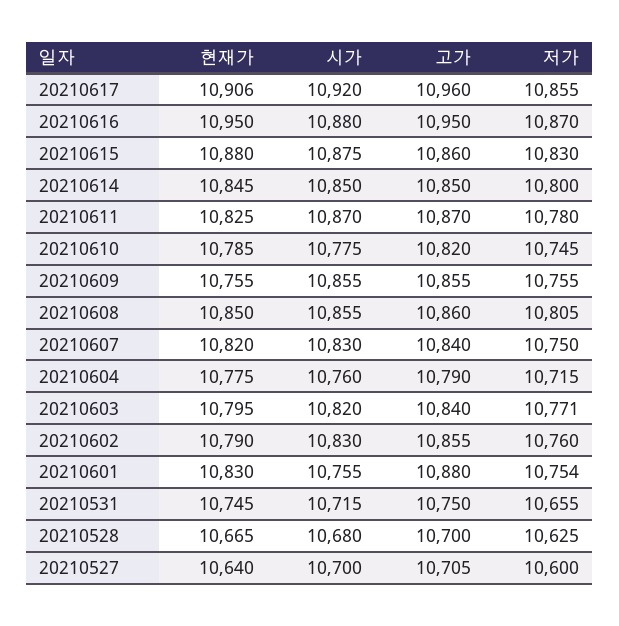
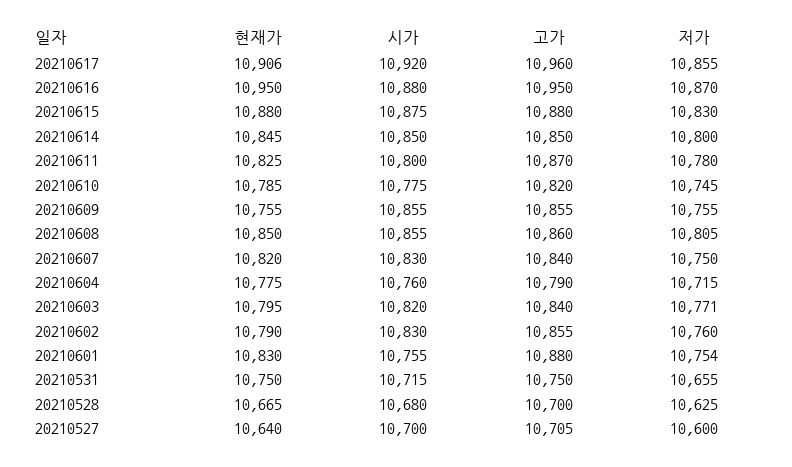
  {
    "현재가": {
      "20210617": 10906,
      "20210616": 10950,
      "20210615": 10880,
      "20210614": 10845,
      "20210611": 10825,
      "20210610": 10785,
      "20210609": 10755,
      "20210608": 10850,
      "20210607": 10820,
      "20210604": 10775,
      "20210603": 10795,
      "20210602": 10790,
      "20210601": 10830,
-     "20210531": 10745,
+     "20210531": 10750,
      "20210528": 10665,
      "20210527": 10640
    },
    "시가": {
      "20210617": 10920,
      "20210616": 10880,
      "20210615": 10875,
      "20210614": 10850,
-     "20210611": 10870,
+     "20210611": 10800,
      "20210610": 10775,
      "20210609": 10855,
      "20210608": 10855,
      "20210607": 10830,
      "20210604": 10760,
      "20210603": 10820,
      "20210602": 10830,
      "20210601": 10755,
      "20210531": 10715,
      "20210528": 10680,
      "20210527": 10700
    },
    "고가": {
      "20210617": 10960,
      "20210616": 10950,
-     "20210615": 10860,
+     "20210615": 10880,
      "20210614": 10850,
      "20210611": 10870,
      "20210610": 10820,
      "20210609": 10855,
      "20210608": 10860,
      "20210607": 10840,
      "20210604": 10790,
      "20210603": 10840,
      "20210602": 10855,
      "20210601": 10880,
      "20210531": 10750,
      "20210528": 10700,
      "20210527": 10705
    },
    "저가": {
      "20210617": 10855,
      "20210616": 10870,
      "20210615": 10830,
      "20210614": 10800,
      "20210611": 10780,
      "20210610": 10745,
      "20210609": 10755,
      "20210608": 10805,
      "20210607": 10750,
      "20210604": 10715,
      "20210603": 10771,
      "20210602": 10760,
      "20210601": 10754,
      "20210531": 10655,
      "20210528": 10625,
      "20210527": 10600
    }
  }

